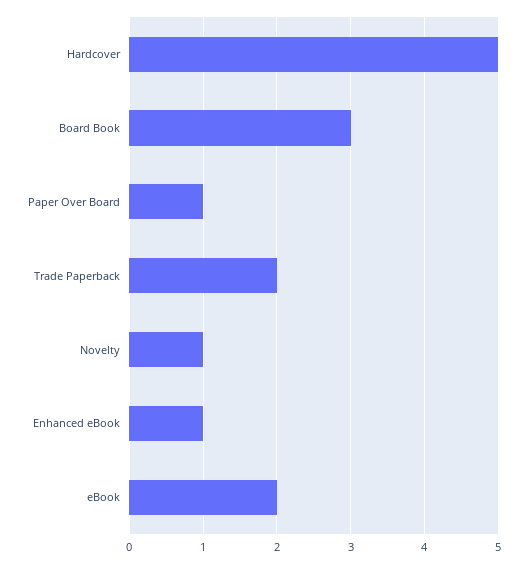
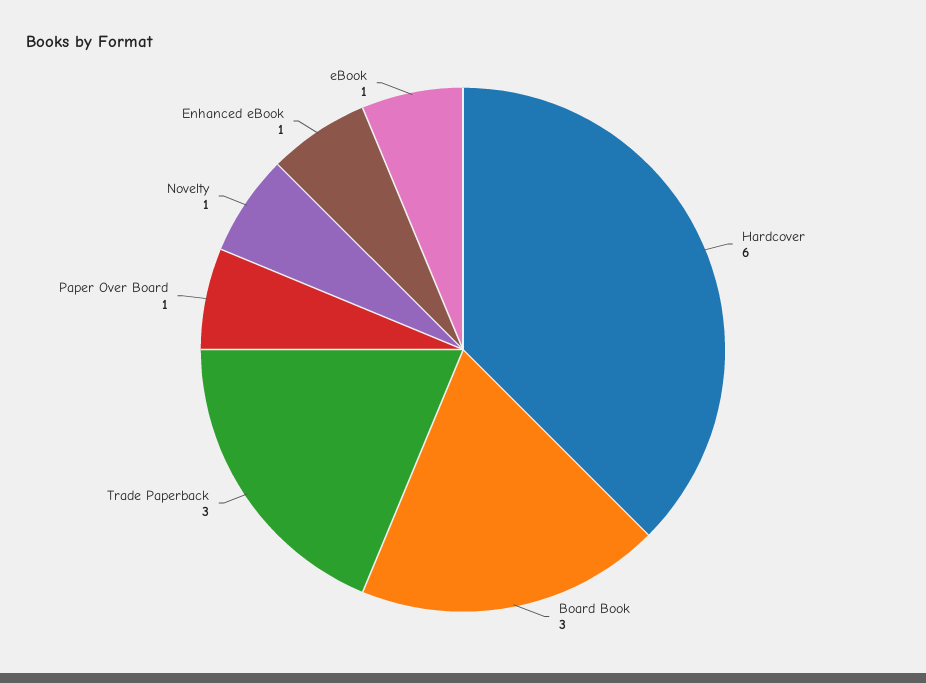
  {
-   "Hardcover": 5,
+   "Hardcover": 6,
    "Board Book": 3,
    "Paper Over Board": 1,
-   "Trade Paperback": 2,
+   "Trade Paperback": 3,
    "Novelty": 1,
    "Enhanced eBook": 1,
-   "eBook": 2
+   "eBook": 1
  }

